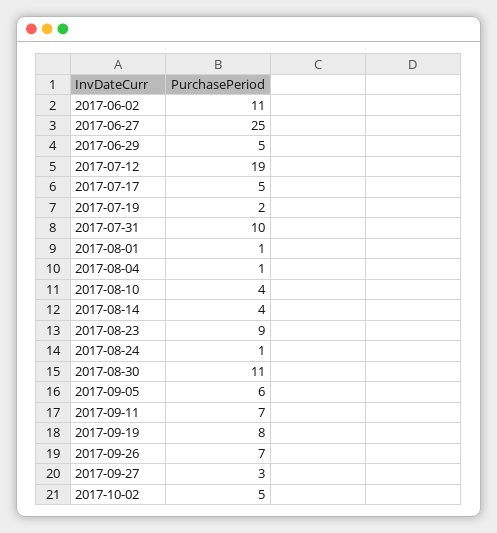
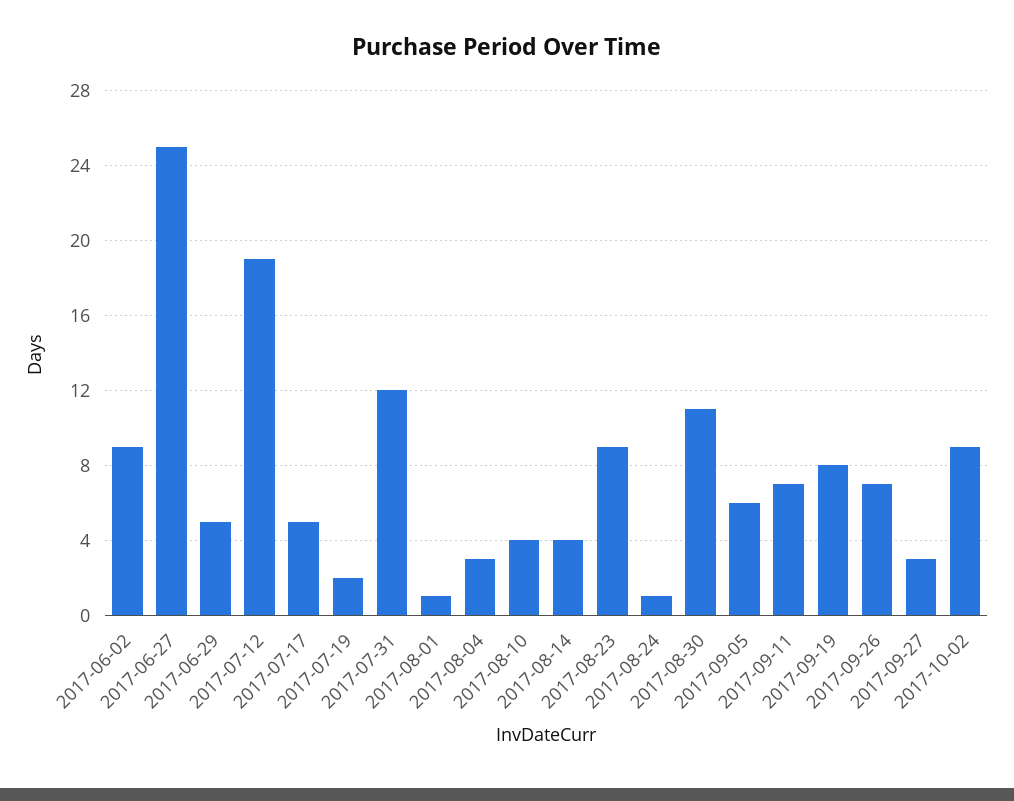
  {
-   "2017-06-02": 11,
+   "2017-06-02": 9,
    "2017-06-27": 25,
    "2017-06-29": 5,
    "2017-07-12": 19,
    "2017-07-17": 5,
    "2017-07-19": 2,
-   "2017-07-31": 10,
+   "2017-07-31": 12,
    "2017-08-01": 1,
-   "2017-08-04": 1,
+   "2017-08-04": 3,
    "2017-08-10": 4,
    "2017-08-14": 4,
    "2017-08-23": 9,
    "2017-08-24": 1,
    "2017-08-30": 11,
    "2017-09-05": 6,
    "2017-09-11": 7,
    "2017-09-19": 8,
    "2017-09-26": 7,
    "2017-09-27": 3,
-   "2017-10-02": 5
+   "2017-10-02": 9
  }

